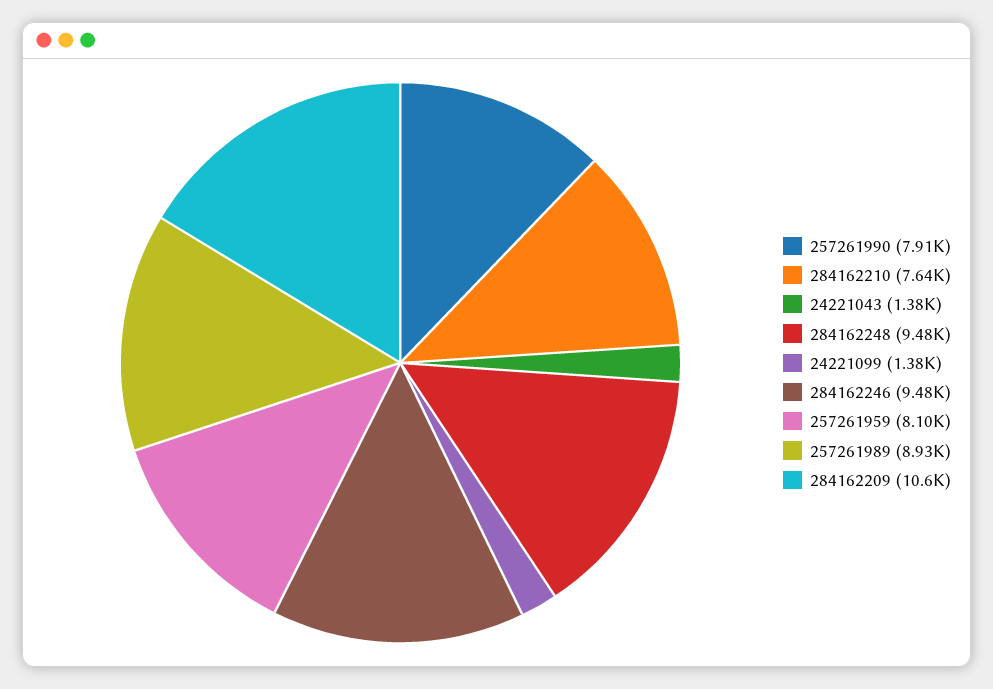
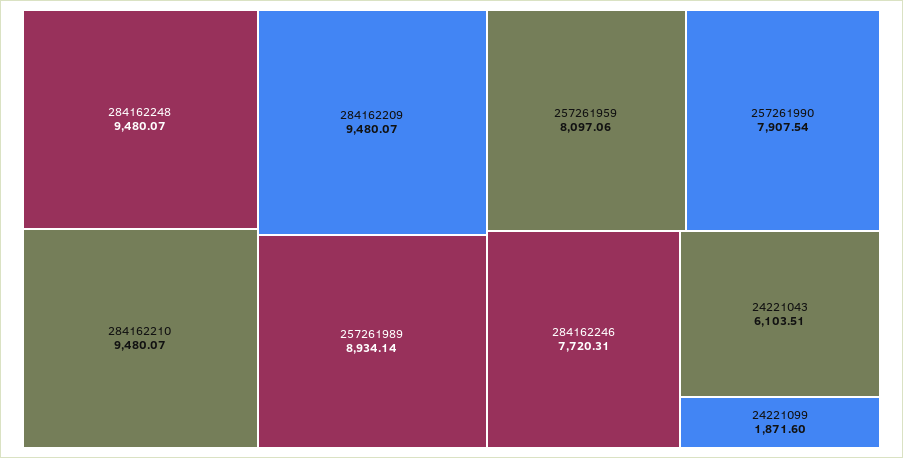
  {
    "257261990": 7907.54,
-   "284162210": 7640,
+   "284162210": 9480.07,
-   "24221043": 1380,
+   "24221043": 6103.51,
    "284162248": 9480.07,
-   "24221099": 1380,
+   "24221099": 1871.6,
-   "284162246": 9480,
+   "284162246": 7720.31,
    "257261959": 8097.06,
    "257261989": 8934.14,
-   "284162209": 10600
+   "284162209": 9480.07
  }

